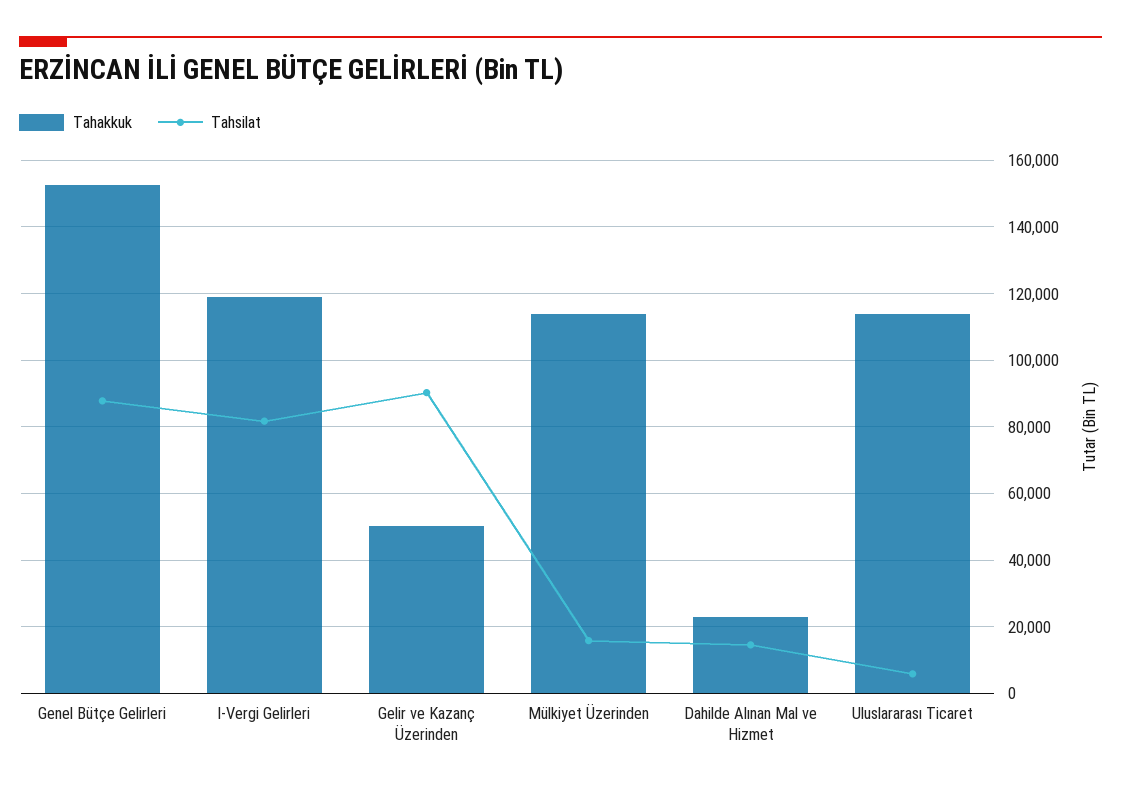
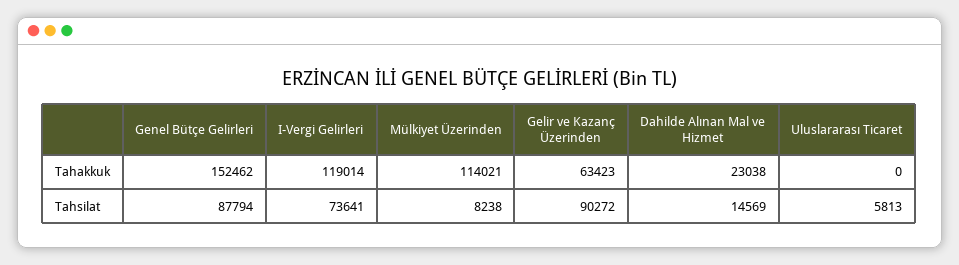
  {
    "Tahakkuk": {
      "Genel Bütçe Gelirleri": 152462,
      "I-Vergi Gelirleri": 119014,
-     "Gelir ve Kazanç Üzerinden": 50000,
+     "Gelir ve Kazanç Üzerinden": 63423,
      "Mülkiyet Üzerinden": 114021,
      "Dahilde Alınan Mal ve Hizmet": 23038,
-     "Uluslararası Ticaret": 114000
+     "Uluslararası Ticaret": 0
    },
    "Tahsilat": {
      "Genel Bütçe Gelirleri": 87794,
-     "I-Vergi Gelirleri": 82000,
+     "I-Vergi Gelirleri": 73641,
      "Gelir ve Kazanç Üzerinden": 90272,
-     "Mülkiyet Üzerinden": 16000,
+     "Mülkiyet Üzerinden": 8238,
      "Dahilde Alınan Mal ve Hizmet": 14569,
      "Uluslararası Ticaret": 5813
    }
  }

